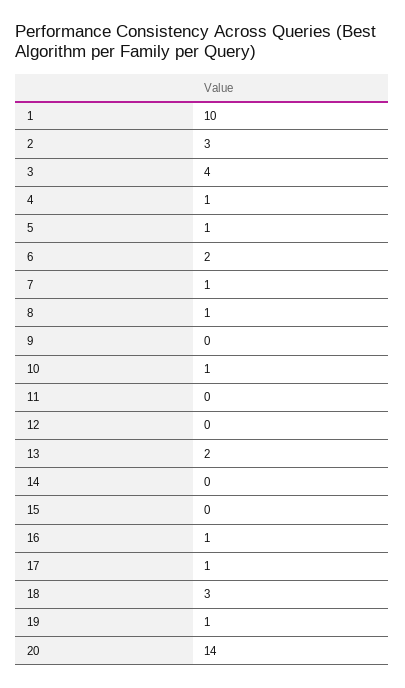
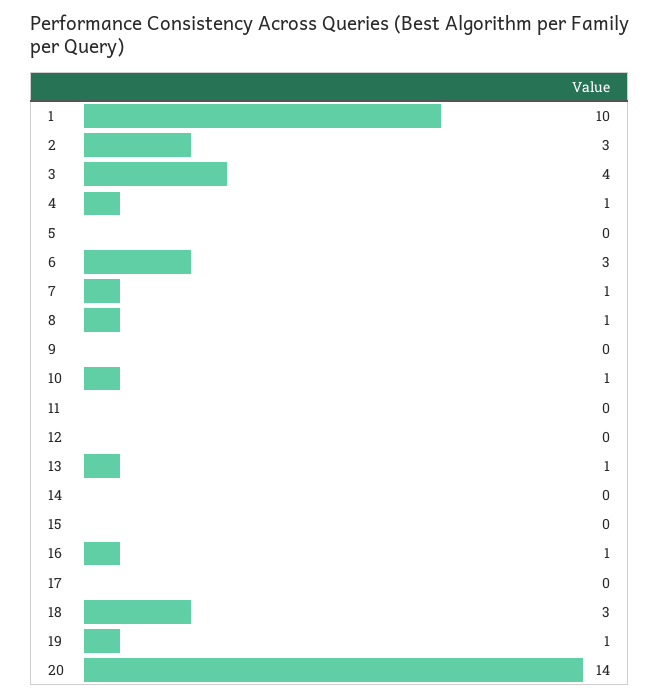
  {
    "1": 10,
    "2": 3,
    "3": 4,
    "4": 1,
-   "5": 1,
+   "5": 0,
-   "6": 2,
+   "6": 3,
    "7": 1,
    "8": 1,
    "9": 0,
    "10": 1,
    "11": 0,
    "12": 0,
-   "13": 2,
+   "13": 1,
    "14": 0,
    "15": 0,
    "16": 1,
-   "17": 1,
+   "17": 0,
    "18": 3,
    "19": 1,
    "20": 14
  }

